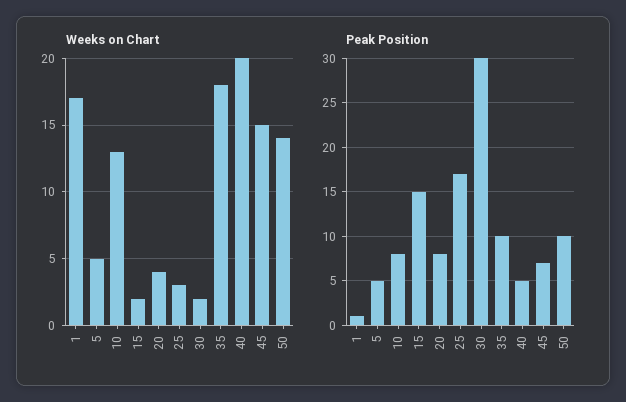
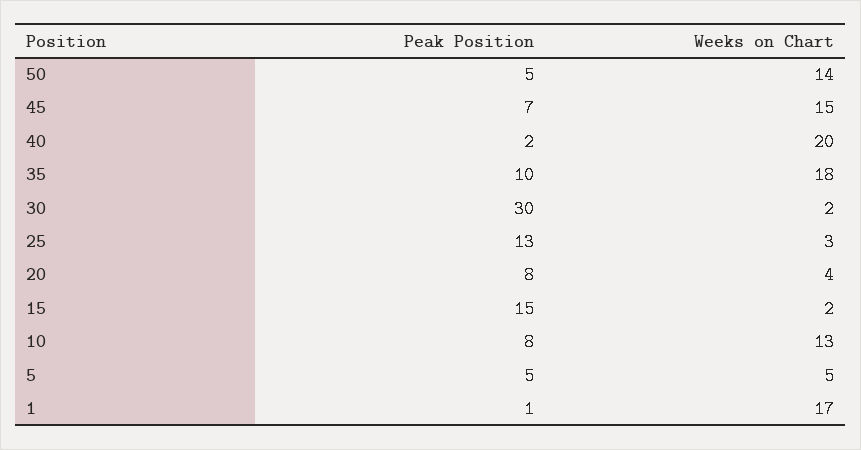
  {
    "Weeks on Chart": {
      "1": 17,
      "5": 5,
      "10": 13,
      "15": 2,
      "20": 4,
      "25": 3,
      "30": 2,
      "35": 18,
      "40": 20,
      "45": 15,
      "50": 14
    },
    "Peak Position": {
      "1": 1,
      "5": 5,
      "10": 8,
      "15": 15,
      "20": 8,
-     "25": 17,
+     "25": 13,
      "30": 30,
      "35": 10,
-     "40": 5,
+     "40": 2,
      "45": 7,
-     "50": 10
+     "50": 5
    }
  }

